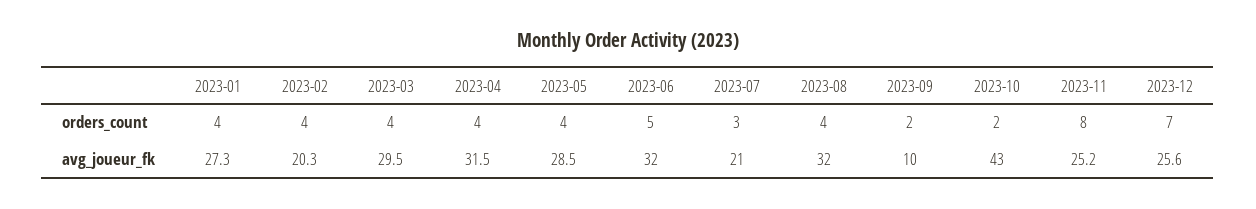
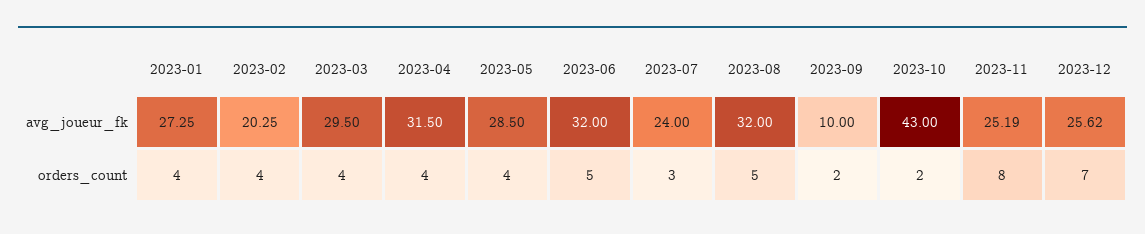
  {
    "2023-01": {
      "orders_count": 4,
      "avg_joueur_fk": 27.25
    },
    "2023-02": {
      "orders_count": 4,
      "avg_joueur_fk": 20.25
    },
    "2023-03": {
      "orders_count": 4,
      "avg_joueur_fk": 29.5
    },
    "2023-04": {
      "orders_count": 4,
      "avg_joueur_fk": 31.5
    },
    "2023-05": {
      "orders_count": 4,
      "avg_joueur_fk": 28.5
    },
    "2023-06": {
      "orders_count": 5,
      "avg_joueur_fk": 32
    },
    "2023-07": {
      "orders_count": 3,
-     "avg_joueur_fk": 21
+     "avg_joueur_fk": 24
    },
    "2023-08": {
-     "orders_count": 4,
+     "orders_count": 5,
      "avg_joueur_fk": 32
    },
    "2023-09": {
      "orders_count": 2,
      "avg_joueur_fk": 10
    },
    "2023-10": {
      "orders_count": 2,
      "avg_joueur_fk": 43
    },
    "2023-11": {
      "orders_count": 8,
      "avg_joueur_fk": 25.19
    },
    "2023-12": {
      "orders_count": 7,
      "avg_joueur_fk": 25.62
    }
  }

